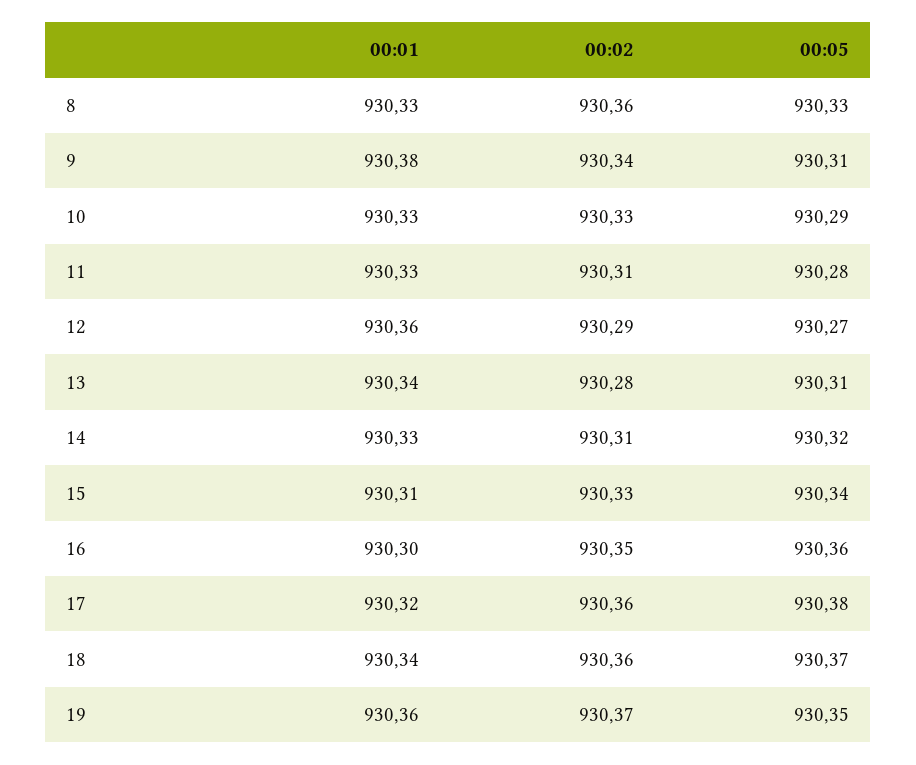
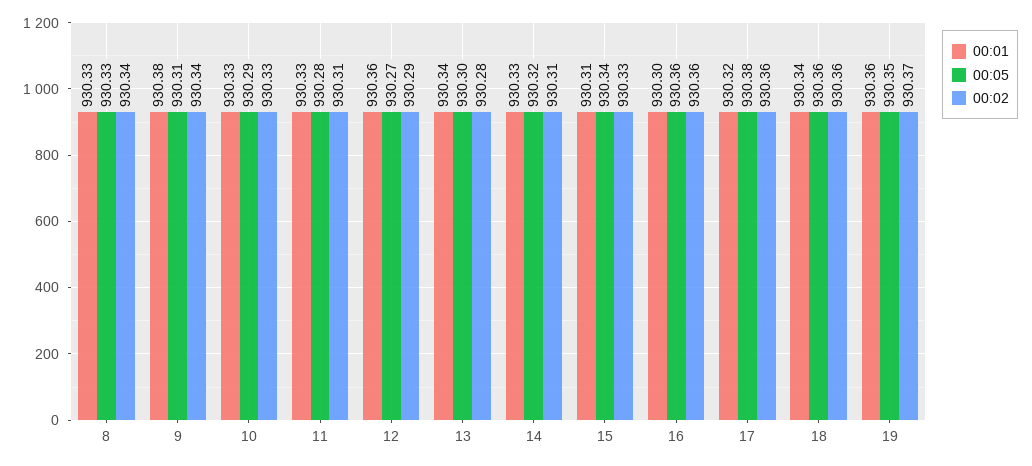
  {
    "00:01": {
      "8": 930.33,
      "9": 930.38,
      "10": 930.33,
      "11": 930.33,
      "12": 930.36,
      "13": 930.34,
      "14": 930.33,
      "15": 930.31,
      "16": 930.3,
      "17": 930.32,
      "18": 930.34,
      "19": 930.36
    },
    "00:02": {
-     "8": 930.36,
+     "8": 930.34,
      "9": 930.34,
      "10": 930.33,
      "11": 930.31,
      "12": 930.29,
      "13": 930.28,
      "14": 930.31,
      "15": 930.33,
-     "16": 930.35,
+     "16": 930.36,
      "17": 930.36,
      "18": 930.36,
      "19": 930.37
    },
    "00:05": {
      "8": 930.33,
      "9": 930.31,
      "10": 930.29,
      "11": 930.28,
      "12": 930.27,
-     "13": 930.31,
+     "13": 930.3,
      "14": 930.32,
      "15": 930.34,
      "16": 930.36,
      "17": 930.38,
-     "18": 930.37,
+     "18": 930.36,
      "19": 930.35
    }
  }

